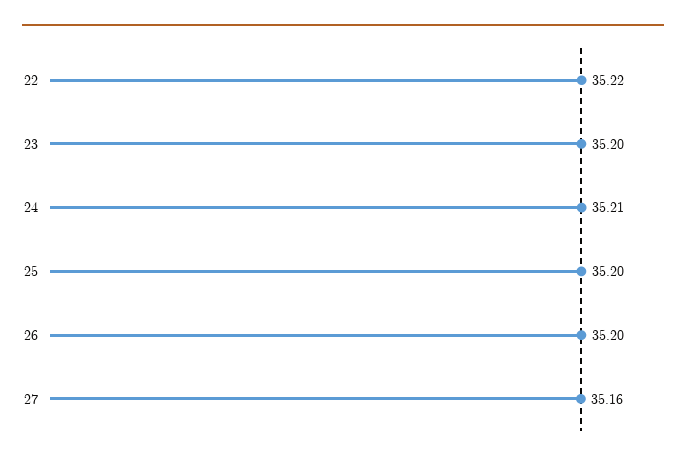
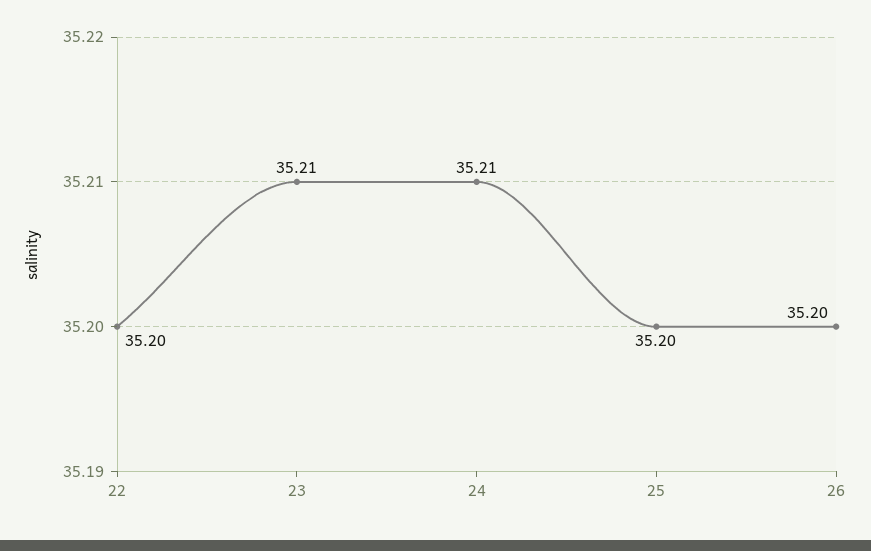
  {
-   "22": 35.22,
+   "22": 35.2,
-   "23": 35.2,
+   "23": 35.21,
    "24": 35.21,
    "25": 35.2,
-   "26": 35.2,
+   "26": 35.2
-   "27": 35.16
  }

